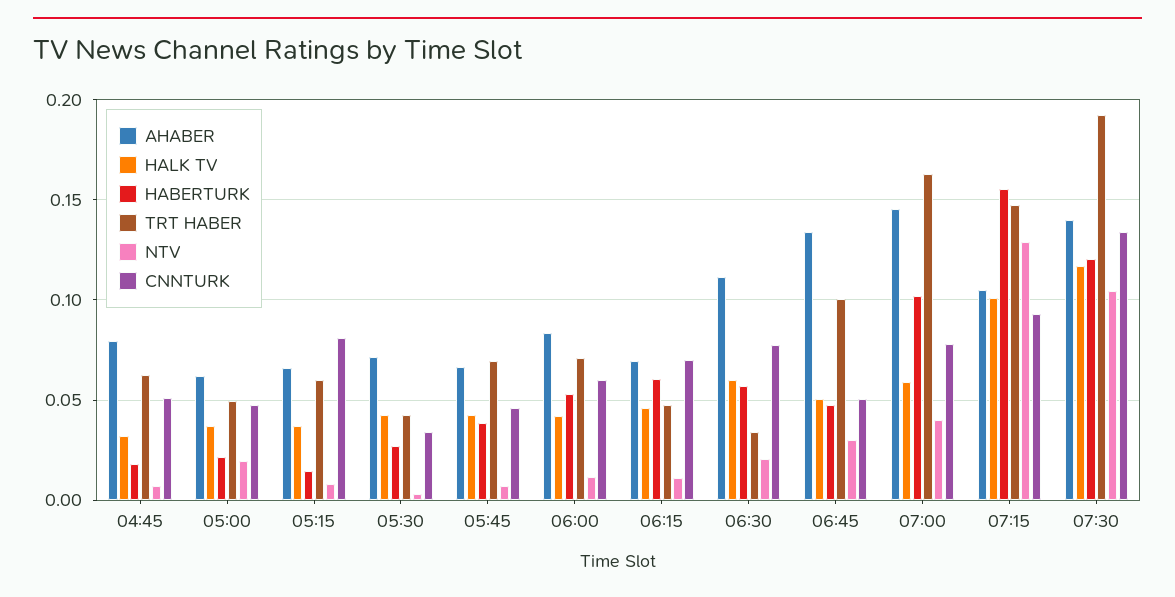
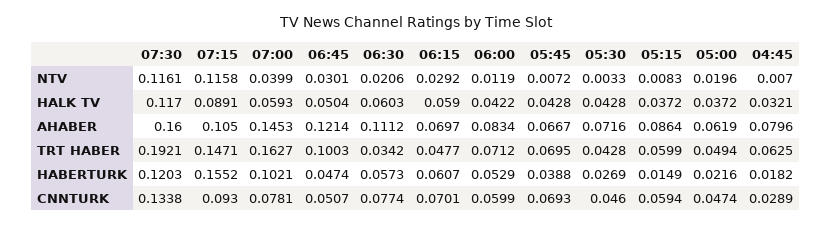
  {
    "AHABER": {
      "04:45": 0.0796,
      "05:00": 0.0619,
-     "05:15": 0.065,
+     "05:15": 0.0864,
      "05:30": 0.0716,
      "05:45": 0.0667,
      "06:00": 0.0834,
      "06:15": 0.0697,
      "06:30": 0.1112,
-     "06:45": 0.135,
+     "06:45": 0.1214,
      "07:00": 0.1453,
      "07:15": 0.105,
-     "07:30": 0.14
+     "07:30": 0.16
    },
    "HALK TV": {
      "04:45": 0.0321,
      "05:00": 0.0372,
      "05:15": 0.0372,
      "05:30": 0.0428,
      "05:45": 0.0428,
      "06:00": 0.0422,
-     "06:15": 0.045,
+     "06:15": 0.059,
      "06:30": 0.0603,
      "06:45": 0.0504,
      "07:00": 0.0593,
-     "07:15": 0.1,
+     "07:15": 0.0891,
      "07:30": 0.117
    },
    "HABERTURK": {
      "04:45": 0.0182,
      "05:00": 0.0216,
      "05:15": 0.0149,
      "05:30": 0.0269,
      "05:45": 0.0388,
      "06:00": 0.0529,
      "06:15": 0.0607,
      "06:30": 0.0573,
      "06:45": 0.0474,
      "07:00": 0.1021,
      "07:15": 0.1552,
      "07:30": 0.1203
    },
    "TRT HABER": {
      "04:45": 0.0625,
      "05:00": 0.0494,
      "05:15": 0.0599,
      "05:30": 0.0428,
      "05:45": 0.0695,
      "06:00": 0.0712,
      "06:15": 0.0477,
      "06:30": 0.0342,
      "06:45": 0.1003,
      "07:00": 0.1627,
      "07:15": 0.1471,
      "07:30": 0.1921
    },
    "NTV": {
      "04:45": 0.007,
      "05:00": 0.0196,
      "05:15": 0.0083,
      "05:30": 0.0033,
      "05:45": 0.0072,
      "06:00": 0.0119,
-     "06:15": 0.01,
+     "06:15": 0.0292,
      "06:30": 0.0206,
      "06:45": 0.0301,
      "07:00": 0.0399,
-     "07:15": 0.13,
+     "07:15": 0.1158,
-     "07:30": 0.105
+     "07:30": 0.1161
    },
    "CNNTURK": {
-     "04:45": 0.05,
+     "04:45": 0.0289,
      "05:00": 0.0474,
-     "05:15": 0.08,
+     "05:15": 0.0594,
-     "05:30": 0.035,
+     "05:30": 0.046,
-     "05:45": 0.045,
+     "05:45": 0.0693,
      "06:00": 0.0599,
      "06:15": 0.0701,
      "06:30": 0.0774,
      "06:45": 0.0507,
      "07:00": 0.0781,
      "07:15": 0.093,
      "07:30": 0.1338
    }
  }

